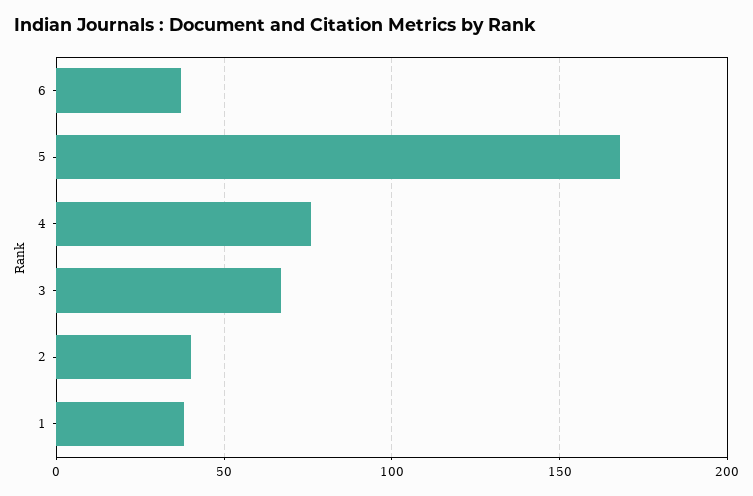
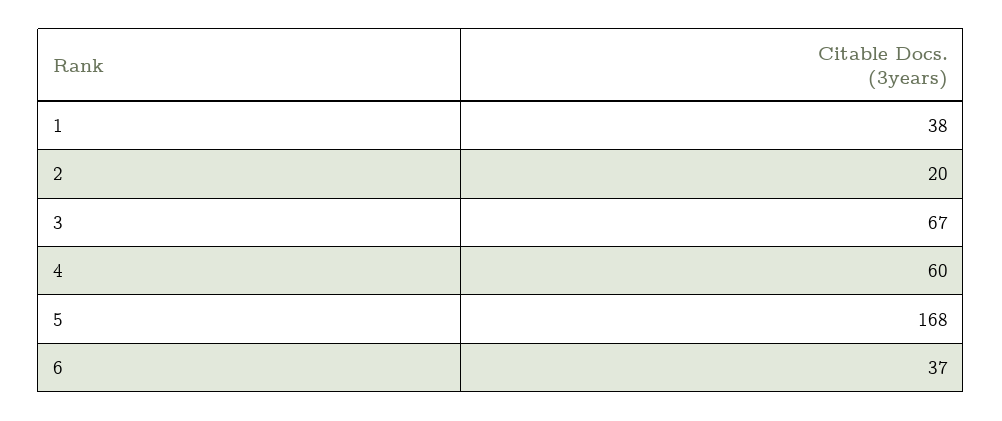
  {
    "6": 37,
    "5": 168,
-   "4": 75,
+   "4": 60,
    "3": 67,
-   "2": 40,
+   "2": 20,
    "1": 38
  }

